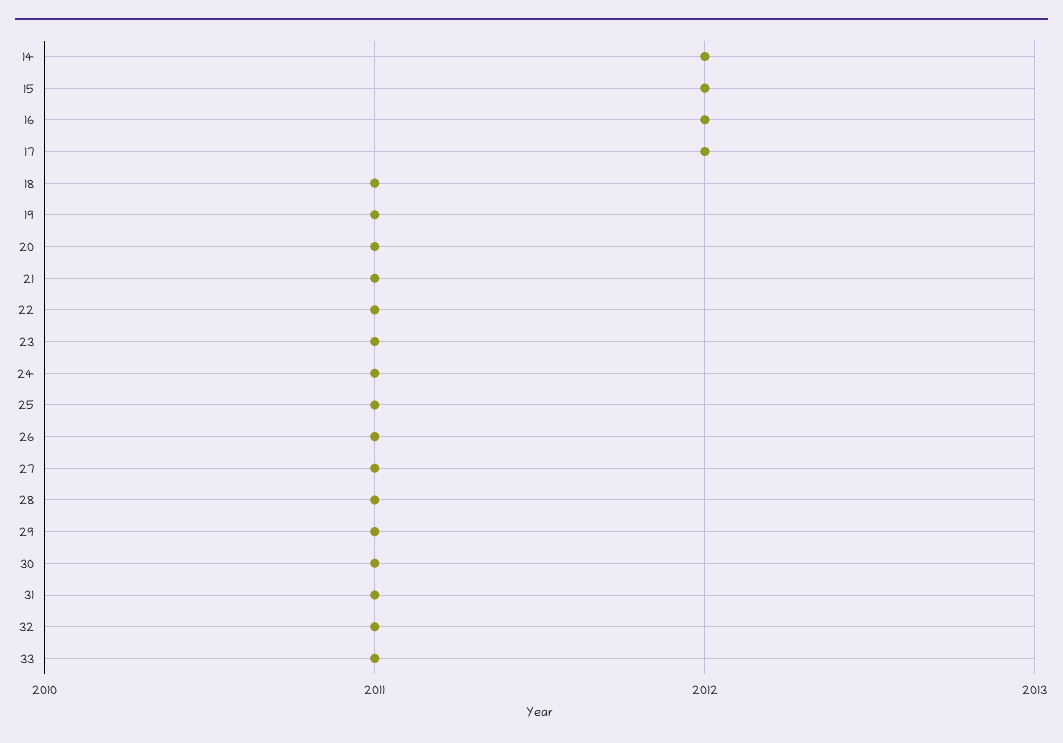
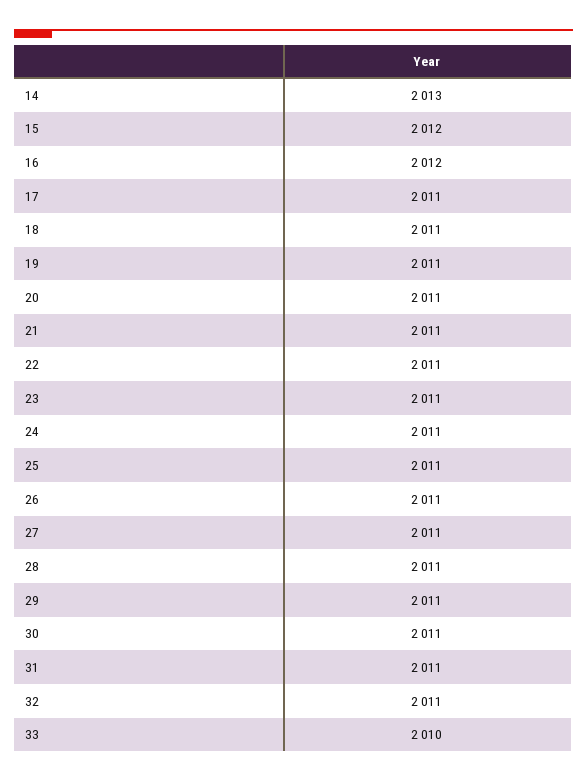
  {
-   "14": 2012,
+   "14": 2013,
    "15": 2012,
    "16": 2012,
-   "17": 2012,
+   "17": 2011,
    "18": 2011,
    "19": 2011,
    "20": 2011,
    "21": 2011,
    "22": 2011,
    "23": 2011,
    "24": 2011,
    "25": 2011,
    "26": 2011,
    "27": 2011,
    "28": 2011,
    "29": 2011,
    "30": 2011,
    "31": 2011,
    "32": 2011,
-   "33": 2011
+   "33": 2010
  }

